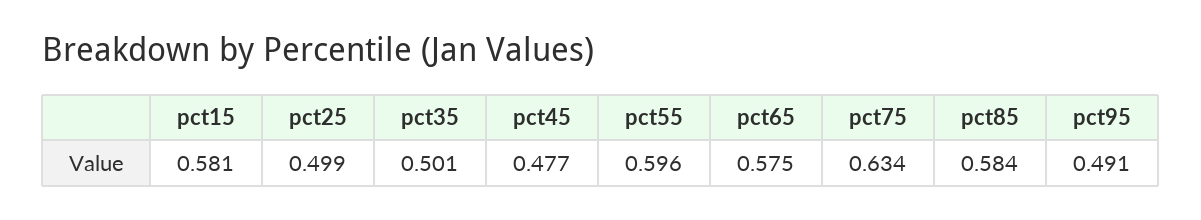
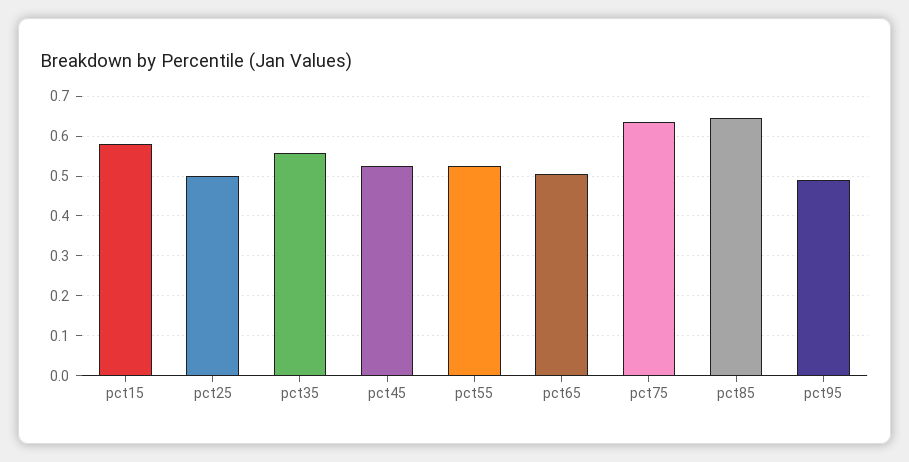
  {
    "pct15": 0.581,
    "pct25": 0.499,
-   "pct35": 0.501,
+   "pct35": 0.56,
-   "pct45": 0.477,
+   "pct45": 0.52,
-   "pct55": 0.596,
+   "pct55": 0.52,
-   "pct65": 0.575,
+   "pct65": 0.5,
    "pct75": 0.634,
-   "pct85": 0.584,
+   "pct85": 0.64,
    "pct95": 0.491
  }

